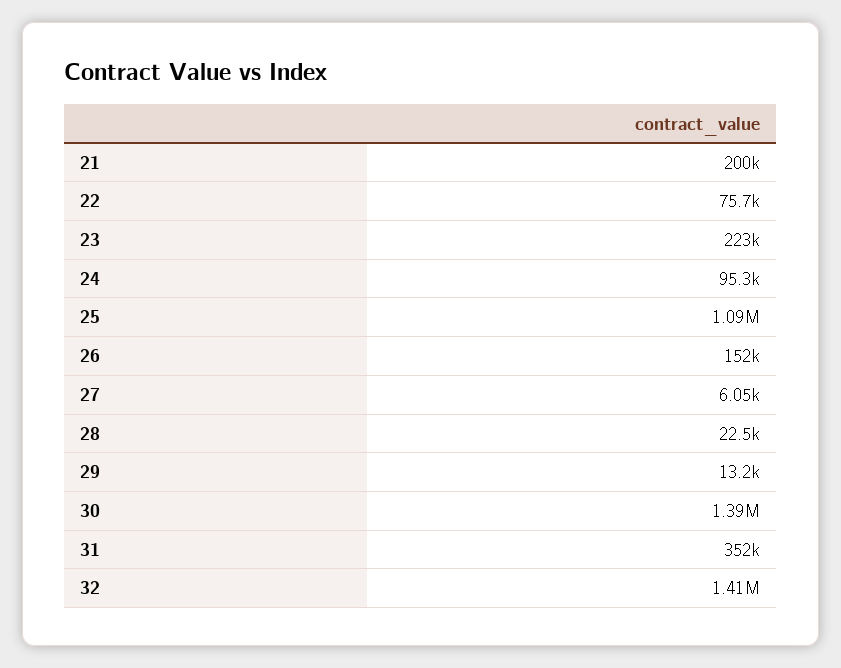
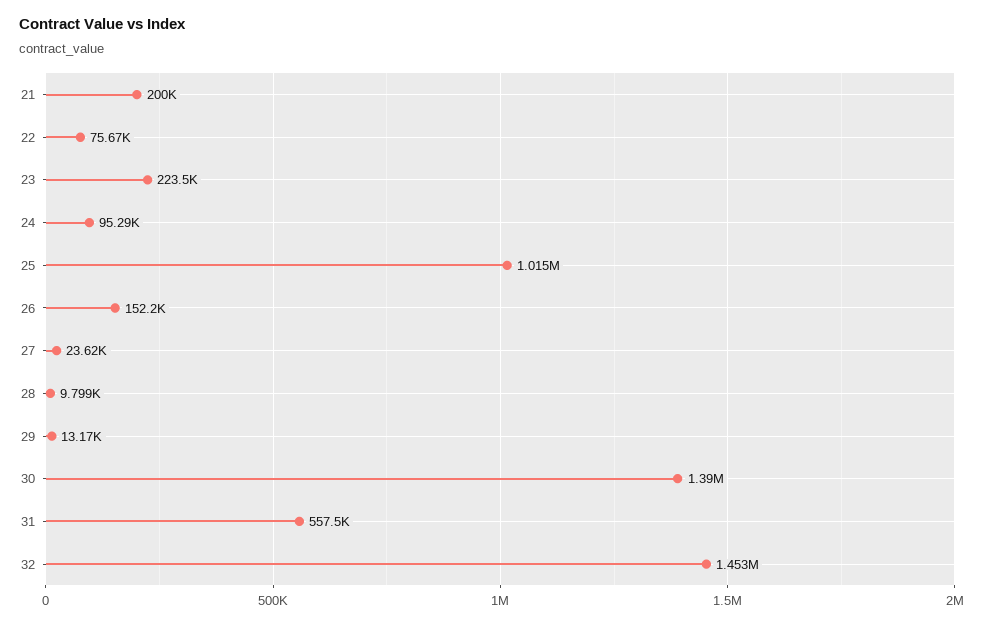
  {
    "21": 200000,
    "22": 75670,
    "23": 223500,
    "24": 95290,
-   "25": 1090000,
+   "25": 1015000,
    "26": 152200,
-   "27": 6050,
+   "27": 23620,
-   "28": 22500,
+   "28": 9799,
    "29": 13170,
    "30": 1390000,
-   "31": 352000,
+   "31": 557500,
-   "32": 1410000
+   "32": 1453000
  }

